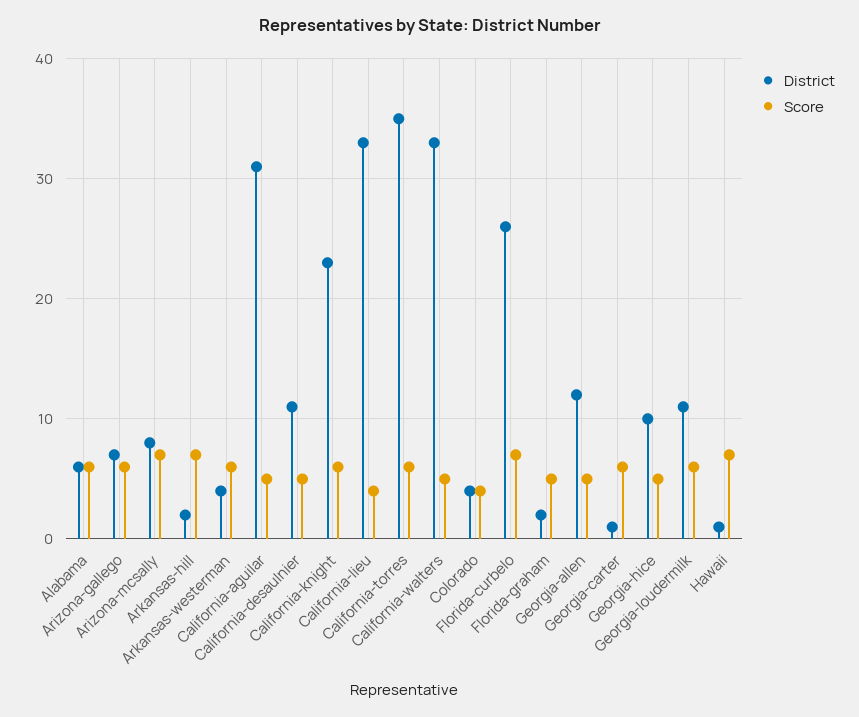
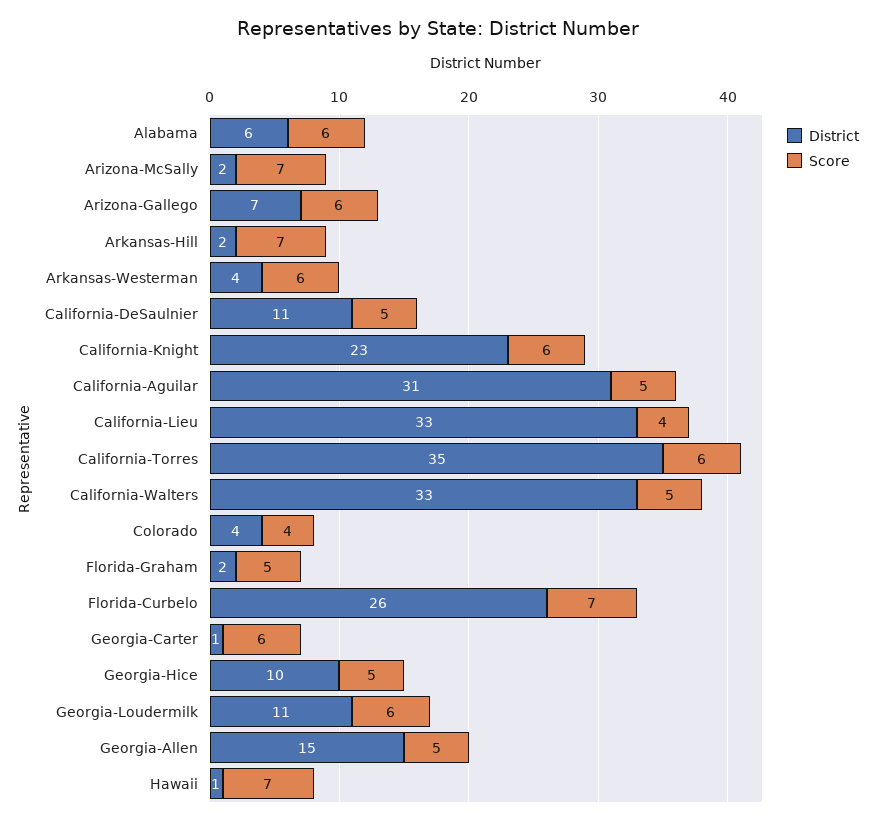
  {
    "District": {
      "Alabama": 6,
      "Arizona-gallego": 7,
-     "Arizona-mcsally": 8,
+     "Arizona-mcsally": 2,
      "Arkansas-hill": 2,
      "Arkansas-westerman": 4,
      "California-aguilar": 31,
      "California-desaulnier": 11,
      "California-knight": 23,
      "California-lieu": 33,
      "California-torres": 35,
      "California-walters": 33,
      "Colorado": 4,
      "Florida-curbelo": 26,
      "Florida-graham": 2,
-     "Georgia-allen": 12,
+     "Georgia-allen": 15,
      "Georgia-carter": 1,
      "Georgia-hice": 10,
      "Georgia-loudermilk": 11,
      "Hawaii": 1
    },
    "Score": {
      "Alabama": 6,
      "Arizona-gallego": 6,
      "Arizona-mcsally": 7,
      "Arkansas-hill": 7,
      "Arkansas-westerman": 6,
      "California-aguilar": 5,
      "California-desaulnier": 5,
      "California-knight": 6,
      "California-lieu": 4,
      "California-torres": 6,
      "California-walters": 5,
      "Colorado": 4,
      "Florida-curbelo": 7,
      "Florida-graham": 5,
      "Georgia-allen": 5,
      "Georgia-carter": 6,
      "Georgia-hice": 5,
      "Georgia-loudermilk": 6,
      "Hawaii": 7
    }
  }

